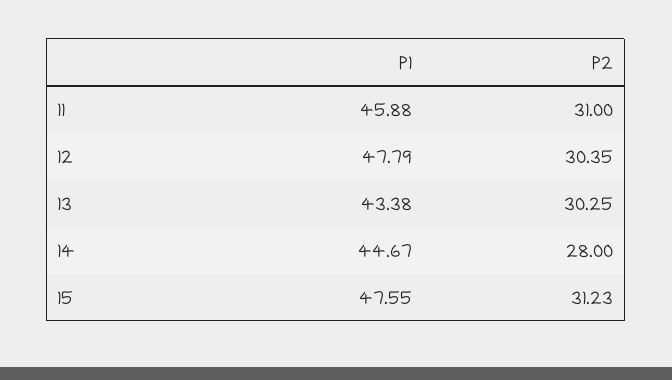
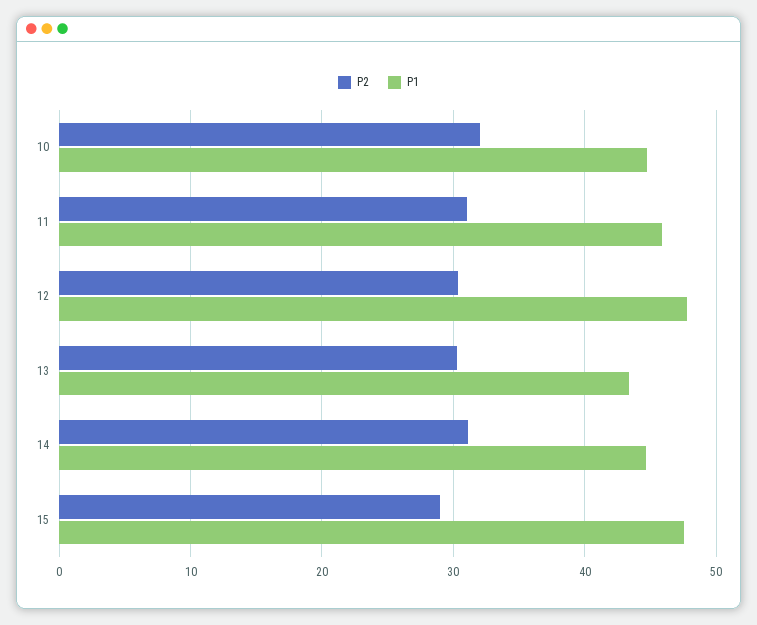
  {
    "P1": {
      "11": 45.88,
      "12": 47.79,
      "13": 43.38,
      "14": 44.67,
-     "15": 47.55
+     "15": 47.55,
+     "10": 45
    },
    "P2": {
      "11": 31,
      "12": 30.35,
      "13": 30.25,
-     "14": 28,
+     "14": 31,
-     "15": 31.23
+     "15": 29,
+     "10": 32
    }
  }

